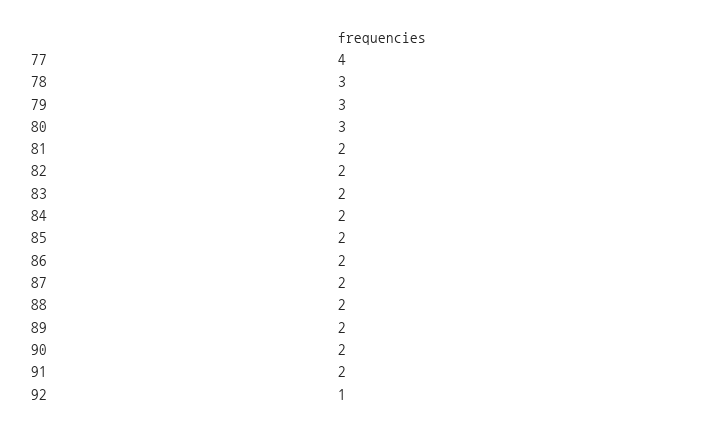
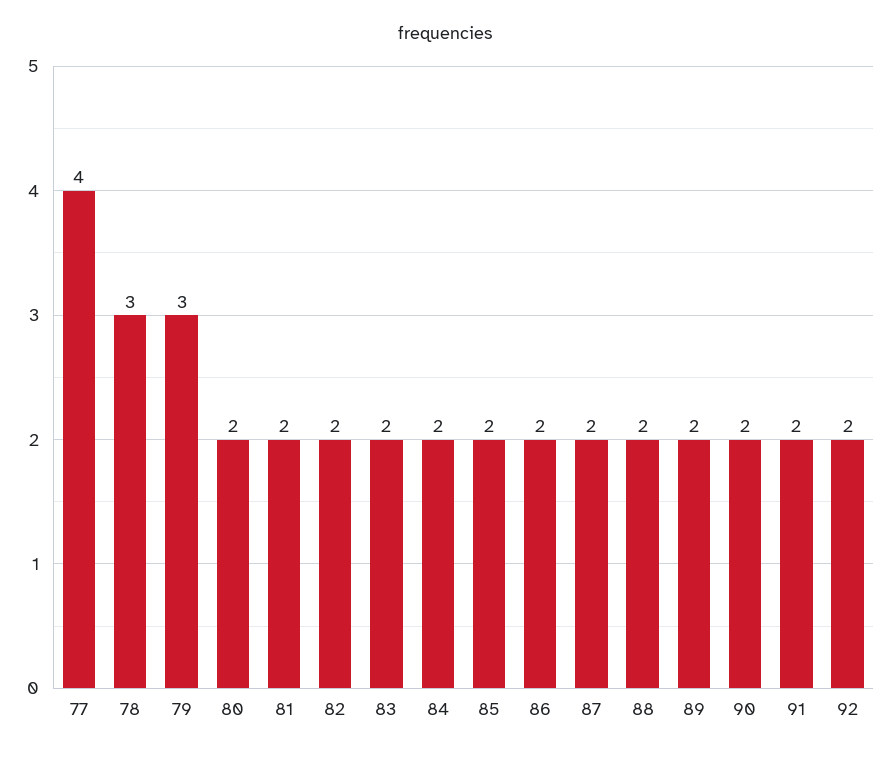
  {
    "77": 4,
    "78": 3,
    "79": 3,
-   "80": 3,
+   "80": 2,
    "81": 2,
    "82": 2,
    "83": 2,
    "84": 2,
    "85": 2,
    "86": 2,
    "87": 2,
    "88": 2,
    "89": 2,
    "90": 2,
    "91": 2,
-   "92": 1
+   "92": 2
  }

